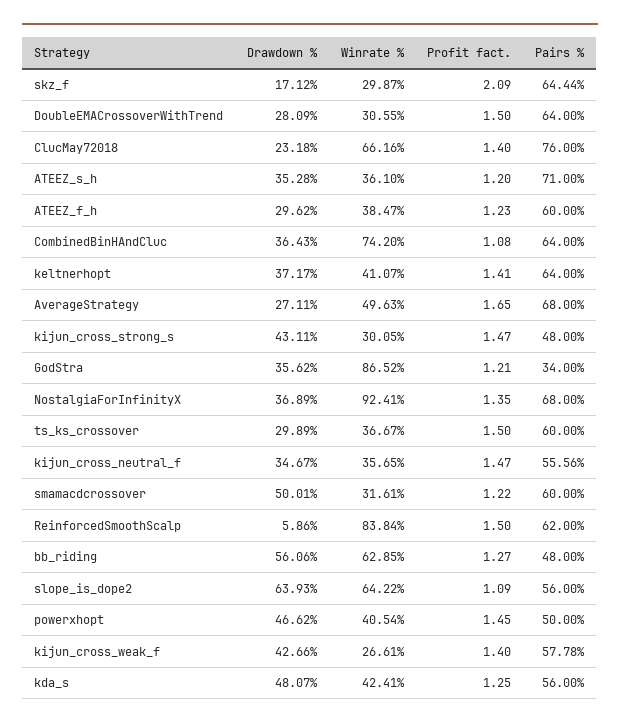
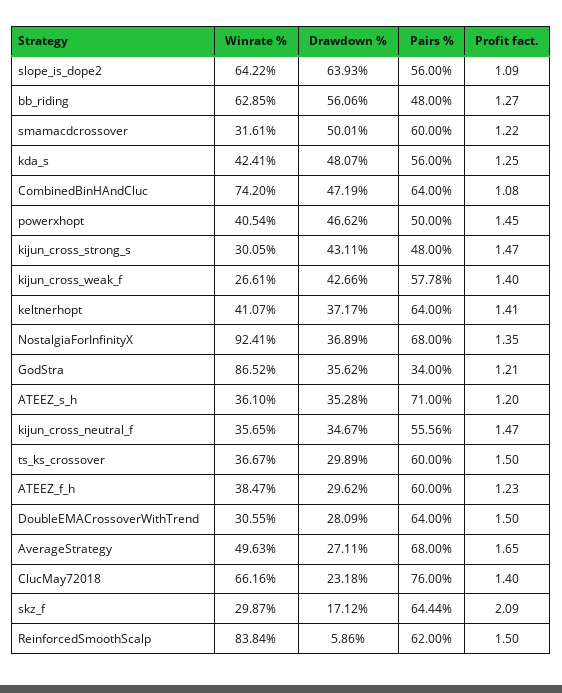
  {
    "Drawdown %": {
      "skz_f": 17.12,
      "DoubleEMACrossoverWithTrend": 28.09,
      "ClucMay72018": 23.18,
      "ATEEZ_s_h": 35.28,
      "ATEEZ_f_h": 29.62,
-     "CombinedBinHAndCluc": 36.43,
+     "CombinedBinHAndCluc": 47.19,
      "keltnerhopt": 37.17,
      "AverageStrategy": 27.11,
      "kijun_cross_strong_s": 43.11,
      "GodStra": 35.62,
      "NostalgiaForInfinityX": 36.89,
      "ts_ks_crossover": 29.89,
      "kijun_cross_neutral_f": 34.67,
      "smamacdcrossover": 50.01,
      "ReinforcedSmoothScalp": 5.86,
      "bb_riding": 56.06,
      "slope_is_dope2": 63.93,
      "powerxhopt": 46.62,
      "kijun_cross_weak_f": 42.66,
      "kda_s": 48.07
    },
    "Winrate %": {
      "skz_f": 29.87,
      "DoubleEMACrossoverWithTrend": 30.55,
      "ClucMay72018": 66.16,
      "ATEEZ_s_h": 36.1,
      "ATEEZ_f_h": 38.47,
      "CombinedBinHAndCluc": 74.2,
      "keltnerhopt": 41.07,
      "AverageStrategy": 49.63,
      "kijun_cross_strong_s": 30.05,
      "GodStra": 86.52,
      "NostalgiaForInfinityX": 92.41,
      "ts_ks_crossover": 36.67,
      "kijun_cross_neutral_f": 35.65,
      "smamacdcrossover": 31.61,
      "ReinforcedSmoothScalp": 83.84,
      "bb_riding": 62.85,
      "slope_is_dope2": 64.22,
      "powerxhopt": 40.54,
      "kijun_cross_weak_f": 26.61,
      "kda_s": 42.41
    },
    "Profit fact.": {
      "skz_f": 2.09,
      "DoubleEMACrossoverWithTrend": 1.5,
      "ClucMay72018": 1.4,
      "ATEEZ_s_h": 1.2,
      "ATEEZ_f_h": 1.23,
      "CombinedBinHAndCluc": 1.08,
      "keltnerhopt": 1.41,
      "AverageStrategy": 1.65,
      "kijun_cross_strong_s": 1.47,
      "GodStra": 1.21,
      "NostalgiaForInfinityX": 1.35,
      "ts_ks_crossover": 1.5,
      "kijun_cross_neutral_f": 1.47,
      "smamacdcrossover": 1.22,
      "ReinforcedSmoothScalp": 1.5,
      "bb_riding": 1.27,
      "slope_is_dope2": 1.09,
      "powerxhopt": 1.45,
      "kijun_cross_weak_f": 1.4,
      "kda_s": 1.25
    },
    "Pairs %": {
      "skz_f": 64.44,
      "DoubleEMACrossoverWithTrend": 64,
      "ClucMay72018": 76,
      "ATEEZ_s_h": 71,
      "ATEEZ_f_h": 60,
      "CombinedBinHAndCluc": 64,
      "keltnerhopt": 64,
      "AverageStrategy": 68,
      "kijun_cross_strong_s": 48,
      "GodStra": 34,
      "NostalgiaForInfinityX": 68,
      "ts_ks_crossover": 60,
      "kijun_cross_neutral_f": 55.56,
      "smamacdcrossover": 60,
      "ReinforcedSmoothScalp": 62,
      "bb_riding": 48,
      "slope_is_dope2": 56,
      "powerxhopt": 50,
      "kijun_cross_weak_f": 57.78,
      "kda_s": 56
    }
  }

